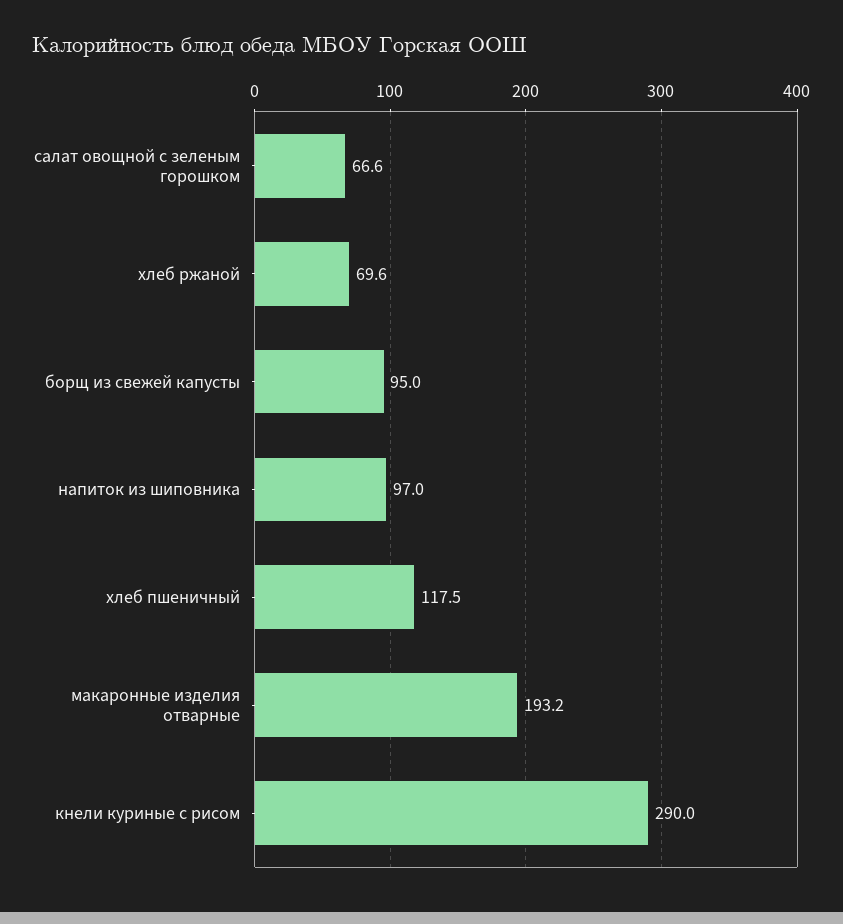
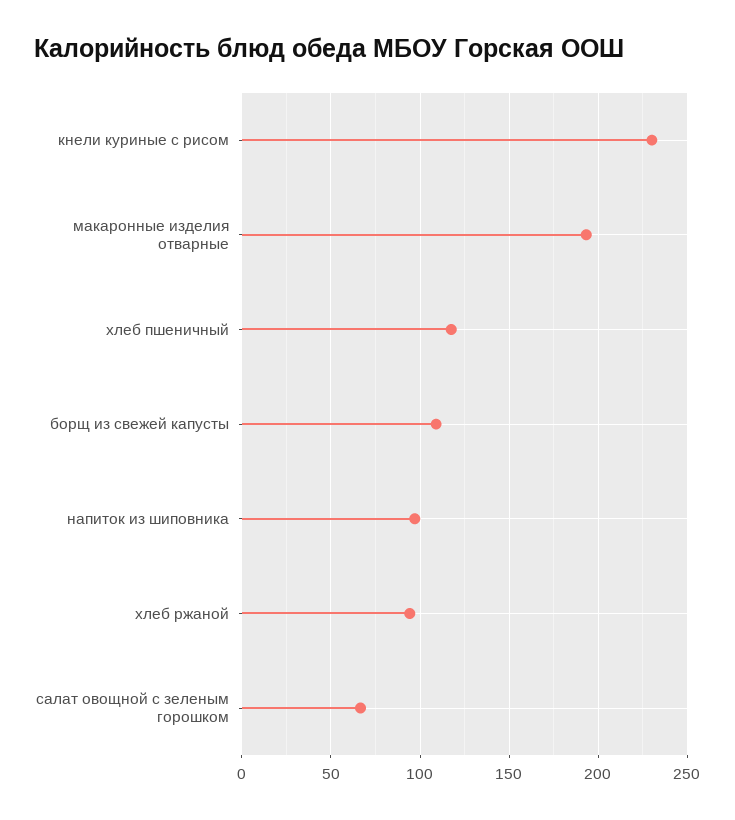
  {
    "салат овощной с зеленым горошком": 66.6,
-   "хлеб ржаной": 69.6,
+   "хлеб ржаной": 95,
-   "борщ из свежей капусты": 95,
+   "борщ из свежей капусты": 110,
    "напиток из шиповника": 97,
    "хлеб пшеничный": 117.5,
    "макаронные изделия отварные": 193.2,
-   "кнели куриные с рисом": 290
+   "кнели куриные с рисом": 230
  }

